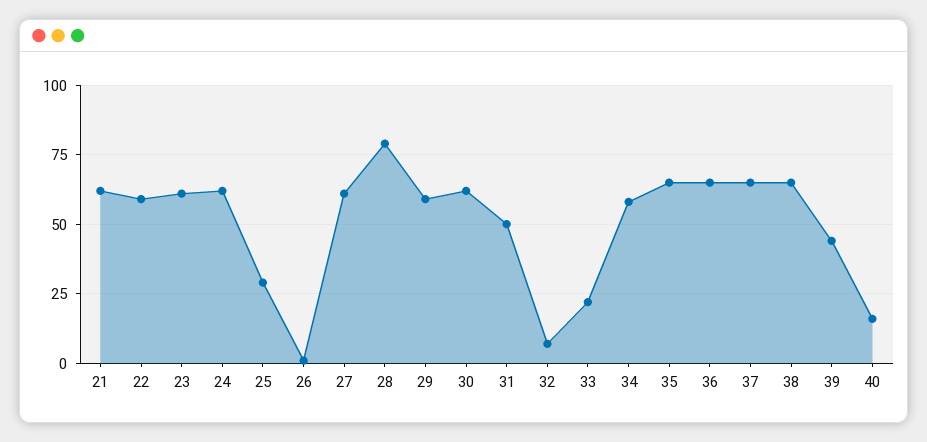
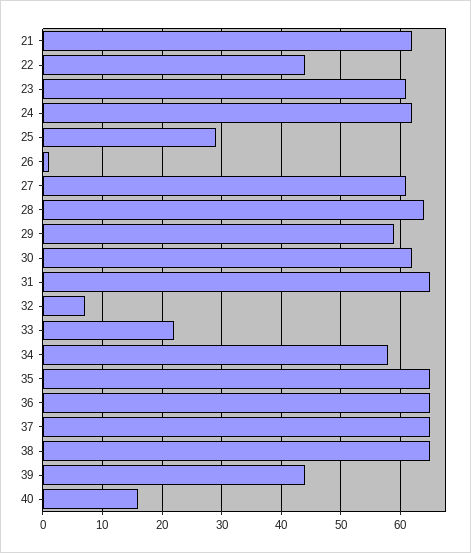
  {
    "21": 60,
-   "22": 60,
+   "22": 45,
    "23": 60,
    "24": 60,
    "25": 30,
    "26": 0,
    "27": 60,
-   "28": 80,
+   "28": 65,
    "29": 60,
    "30": 60,
-   "31": 50,
+   "31": 65,
    "32": 5,
    "33": 20,
    "34": 60,
    "35": 65,
    "36": 65,
    "37": 65,
    "38": 65,
    "39": 45,
    "40": 15
  }

